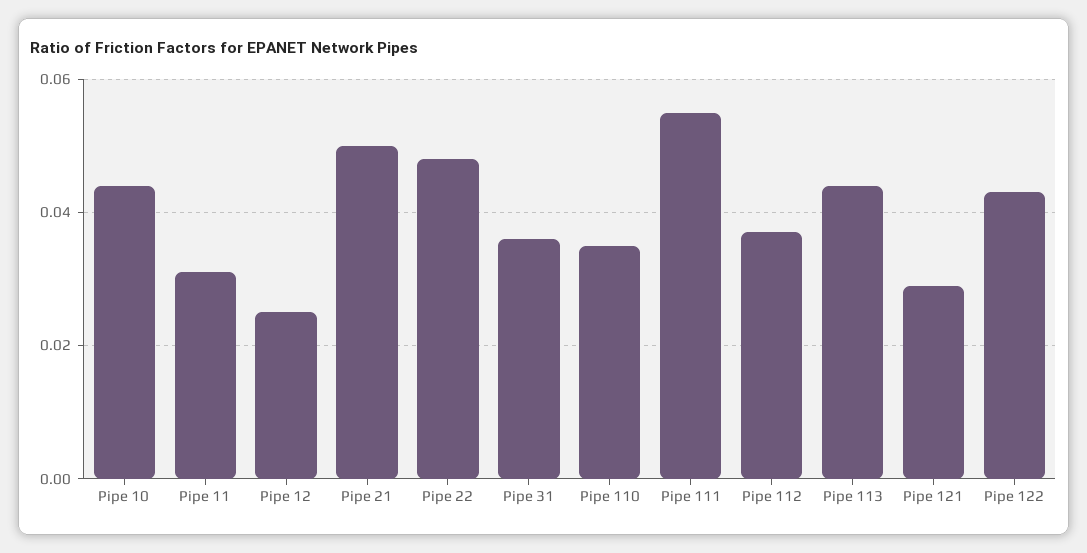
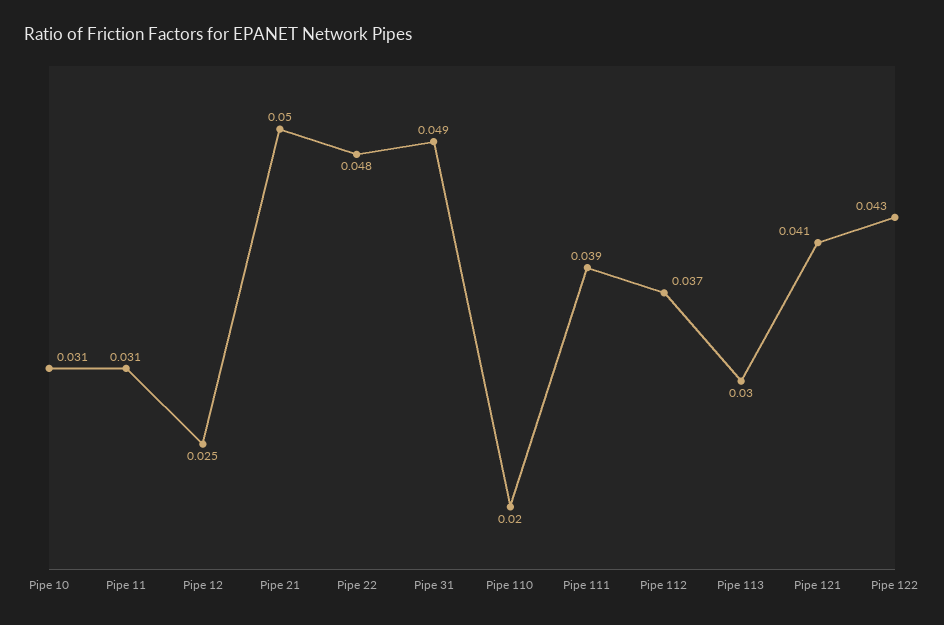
  {
-   "Pipe 10": 0.045,
+   "Pipe 10": 0.031,
    "Pipe 11": 0.031,
    "Pipe 12": 0.025,
    "Pipe 21": 0.05,
    "Pipe 22": 0.048,
-   "Pipe 31": 0.035,
+   "Pipe 31": 0.049,
-   "Pipe 110": 0.035,
+   "Pipe 110": 0.02,
-   "Pipe 111": 0.055,
+   "Pipe 111": 0.039,
    "Pipe 112": 0.037,
-   "Pipe 113": 0.045,
+   "Pipe 113": 0.03,
-   "Pipe 121": 0.03,
+   "Pipe 121": 0.041,
    "Pipe 122": 0.043
  }

